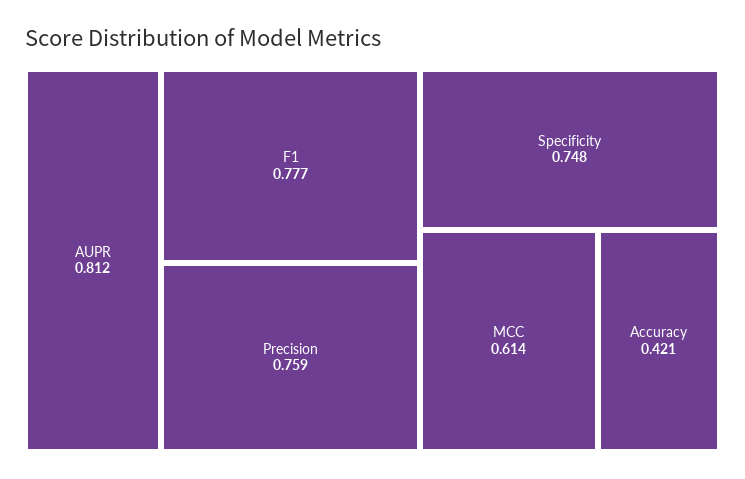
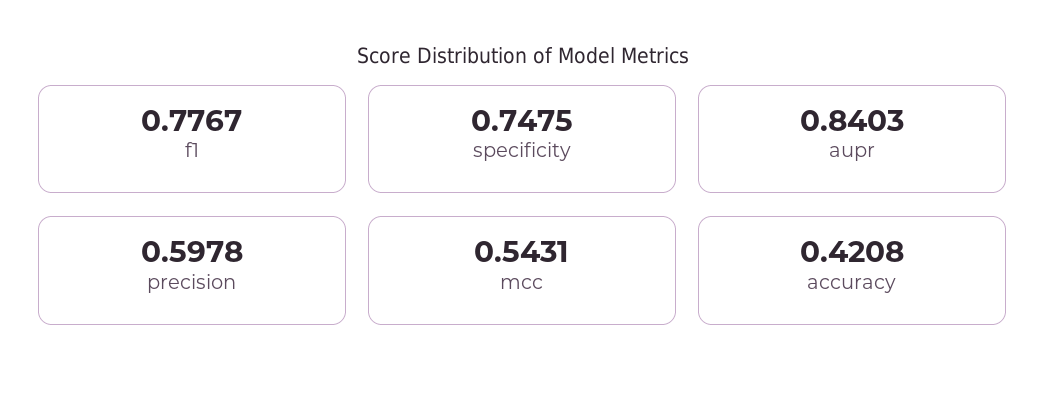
  {
-   "AUPR": 0.812,
+   "AUPR": 0.8403,
    "F1": 0.7767,
-   "Precision": 0.759,
+   "Precision": 0.5978,
    "Specificity": 0.7475,
-   "MCC": 0.614,
+   "MCC": 0.5431,
    "Accuracy": 0.4208
  }

